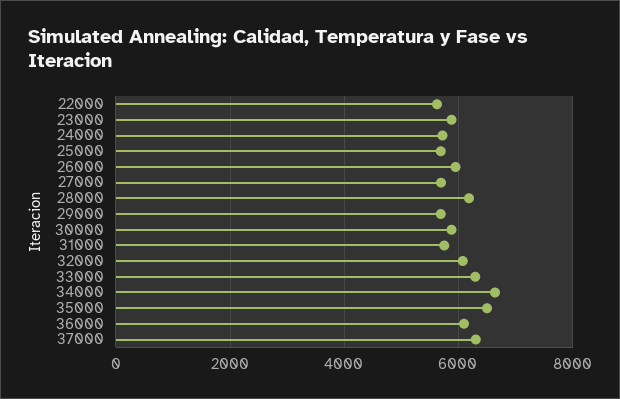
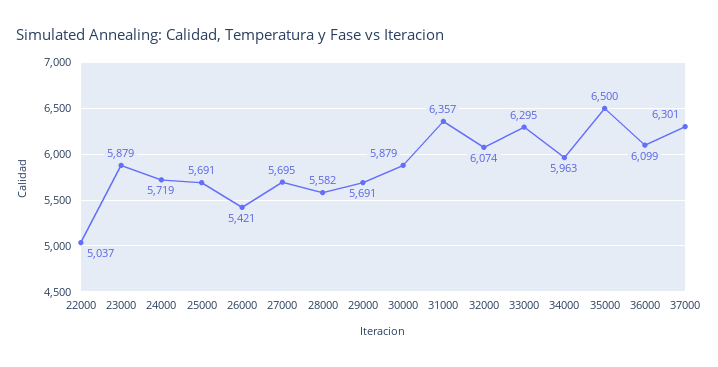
  {
-   "22000": 5600,
+   "22000": 5037,
    "23000": 5879,
    "24000": 5719,
    "25000": 5691,
-   "26000": 6000,
+   "26000": 5421,
    "27000": 5695,
-   "28000": 6200,
+   "28000": 5582,
    "29000": 5691,
    "30000": 5879,
-   "31000": 5800,
+   "31000": 6357,
    "32000": 6074,
    "33000": 6295,
-   "34000": 6600,
+   "34000": 5963,
    "35000": 6500,
    "36000": 6099,
    "37000": 6301
  }

